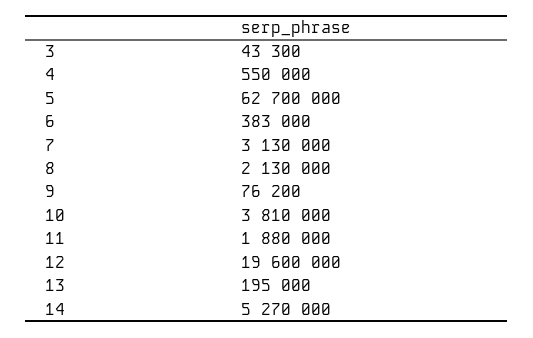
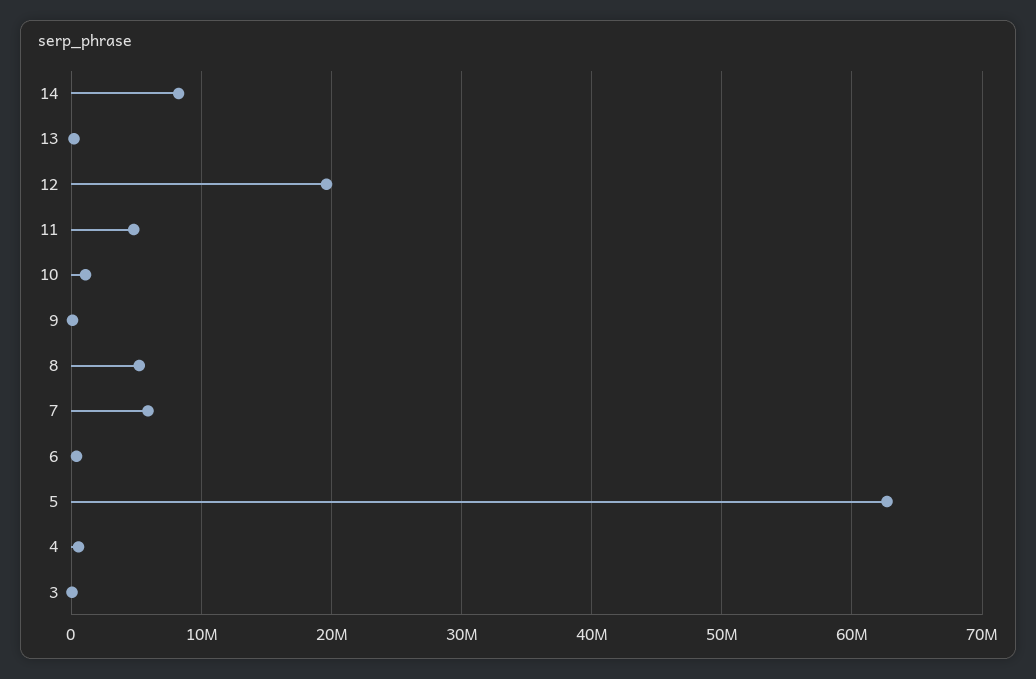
  {
    "3": 43300,
    "4": 550000,
    "5": 62700000,
    "6": 383000,
-   "7": 3130000,
+   "7": 6000000,
-   "8": 2130000,
+   "8": 5000000,
    "9": 76200,
-   "10": 3810000,
+   "10": 1000000,
-   "11": 1880000,
+   "11": 5000000,
    "12": 19600000,
    "13": 195000,
-   "14": 5270000
+   "14": 8000000
  }

